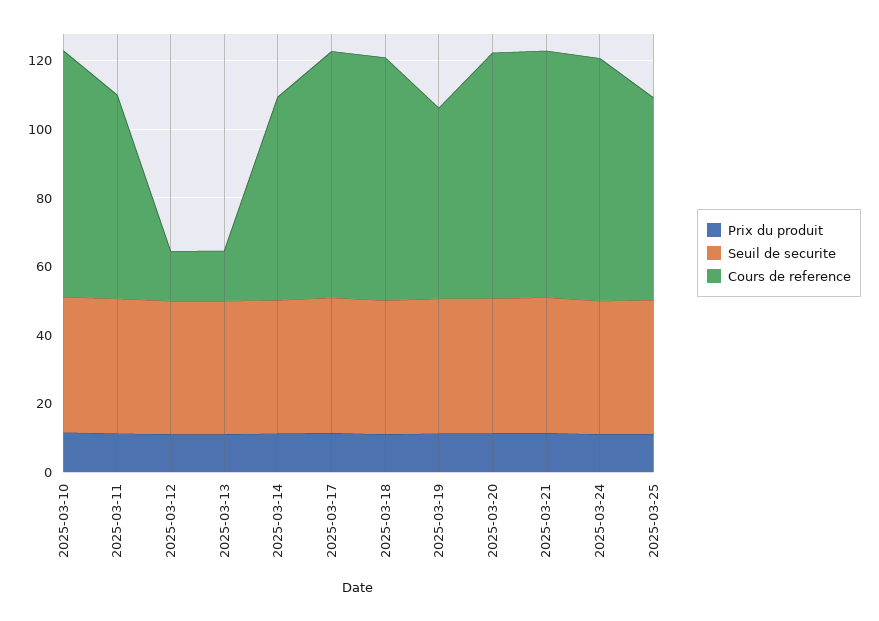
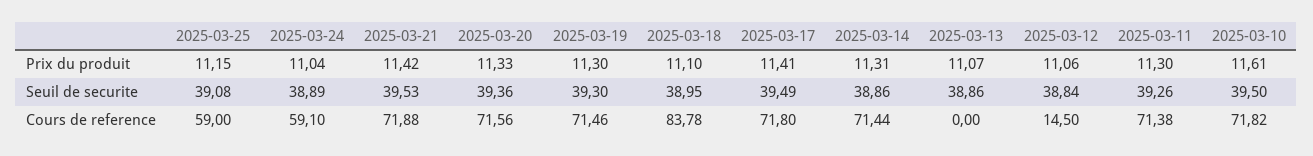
  {
    "Prix du produit": {
      "2025-03-10": 11.61,
      "2025-03-11": 11.3,
      "2025-03-12": 11.06,
      "2025-03-13": 11.07,
      "2025-03-14": 11.31,
      "2025-03-17": 11.41,
      "2025-03-18": 11.1,
      "2025-03-19": 11.3,
      "2025-03-20": 11.33,
      "2025-03-21": 11.42,
      "2025-03-24": 11.04,
      "2025-03-25": 11.15
    },
    "Seuil de securite": {
      "2025-03-10": 39.5,
      "2025-03-11": 39.26,
      "2025-03-12": 38.84,
      "2025-03-13": 38.86,
      "2025-03-14": 38.86,
      "2025-03-17": 39.49,
      "2025-03-18": 38.95,
      "2025-03-19": 39.3,
      "2025-03-20": 39.36,
      "2025-03-21": 39.53,
      "2025-03-24": 38.89,
      "2025-03-25": 39.08
    },
    "Cours de reference": {
      "2025-03-10": 71.82,
-     "2025-03-11": 60,
+     "2025-03-11": 71.38,
      "2025-03-12": 14.5,
-     "2025-03-13": 15,
+     "2025-03-13": 0,
-     "2025-03-14": 60,
+     "2025-03-14": 71.44,
      "2025-03-17": 71.8,
-     "2025-03-18": 70,
+     "2025-03-18": 83.78,
-     "2025-03-19": 55,
+     "2025-03-19": 71.46,
      "2025-03-20": 71.56,
      "2025-03-21": 71.88,
-     "2025-03-24": 70,
+     "2025-03-24": 59.1,
      "2025-03-25": 59
    }
  }

